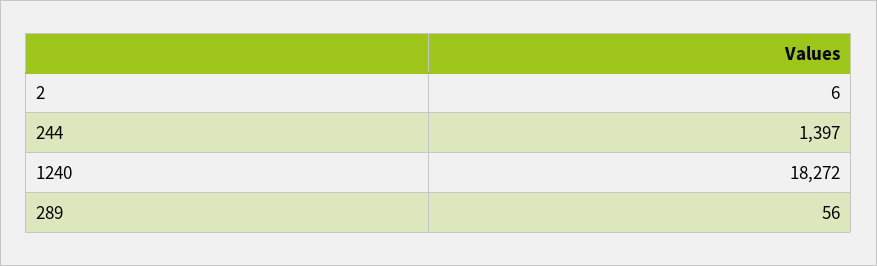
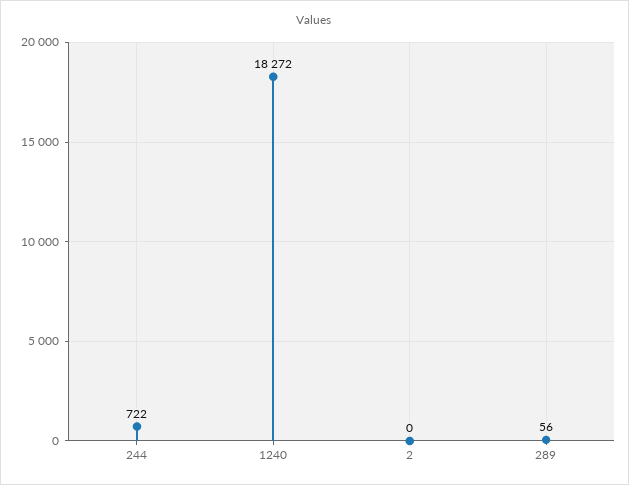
  {
-   "2": 6,
+   "2": 0,
-   "244": 1397,
+   "244": 722,
    "1240": 18272,
    "289": 56
  }

